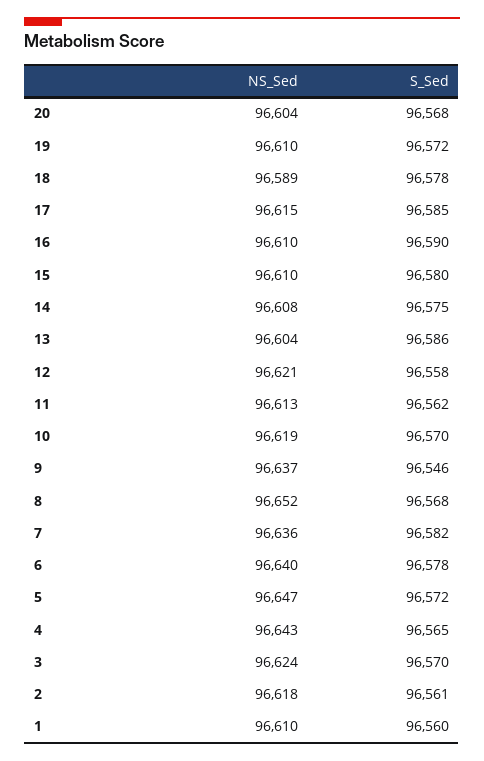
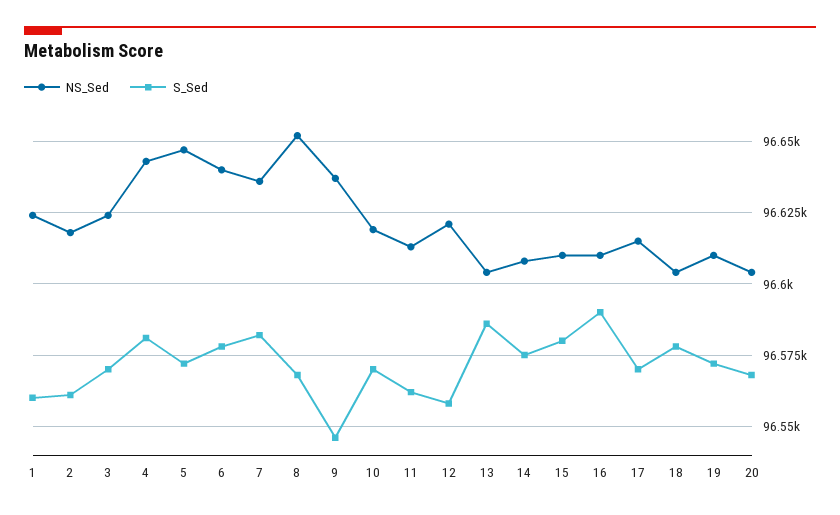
  {
    "NS_Sed": {
      "20": 96604,
      "19": 96610,
-     "18": 96589,
+     "18": 96605,
      "17": 96615,
      "16": 96610,
      "15": 96610,
      "14": 96608,
      "13": 96604,
      "12": 96621,
      "11": 96613,
      "10": 96619,
      "9": 96637,
      "8": 96652,
      "7": 96636,
      "6": 96640,
      "5": 96647,
      "4": 96643,
      "3": 96624,
      "2": 96618,
-     "1": 96610
+     "1": 96625
    },
    "S_Sed": {
      "20": 96568,
      "19": 96572,
      "18": 96578,
-     "17": 96585,
+     "17": 96570,
      "16": 96590,
      "15": 96580,
      "14": 96575,
      "13": 96586,
      "12": 96558,
      "11": 96562,
      "10": 96570,
      "9": 96546,
      "8": 96568,
      "7": 96582,
      "6": 96578,
      "5": 96572,
-     "4": 96565,
+     "4": 96580,
      "3": 96570,
      "2": 96561,
      "1": 96560
    }
  }

